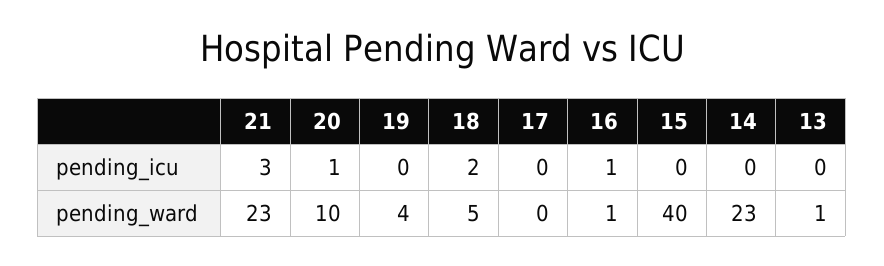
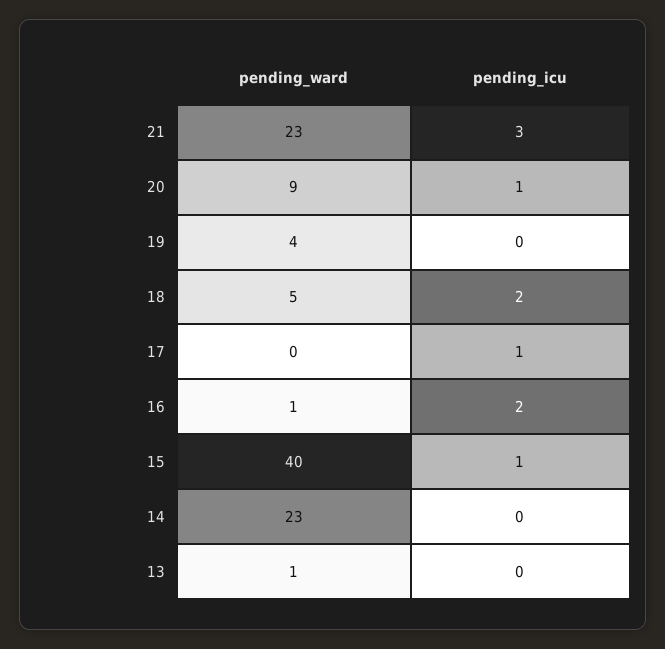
  {
    "21": {
      "pending_icu": 3,
      "pending_ward": 23
    },
    "20": {
      "pending_icu": 1,
-     "pending_ward": 10
+     "pending_ward": 9
    },
    "19": {
      "pending_icu": 0,
      "pending_ward": 4
    },
    "18": {
      "pending_icu": 2,
      "pending_ward": 5
    },
    "17": {
-     "pending_icu": 0,
+     "pending_icu": 1,
      "pending_ward": 0
    },
    "16": {
-     "pending_icu": 1,
+     "pending_icu": 2,
      "pending_ward": 1
    },
    "15": {
-     "pending_icu": 0,
+     "pending_icu": 1,
      "pending_ward": 40
    },
    "14": {
      "pending_icu": 0,
      "pending_ward": 23
    },
    "13": {
      "pending_icu": 0,
      "pending_ward": 1
    }
  }

